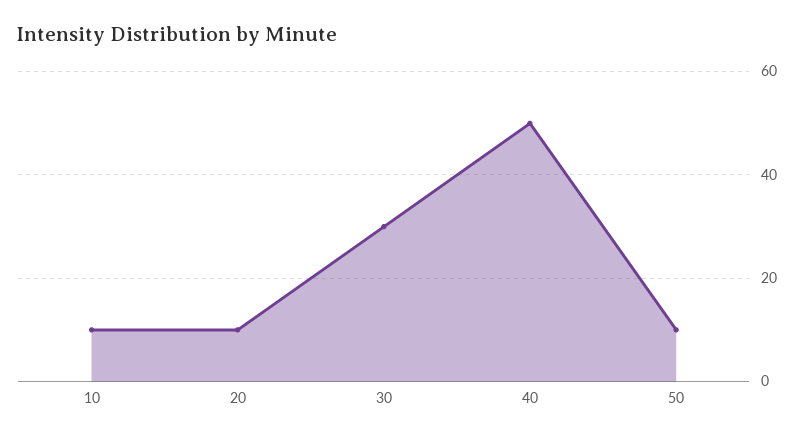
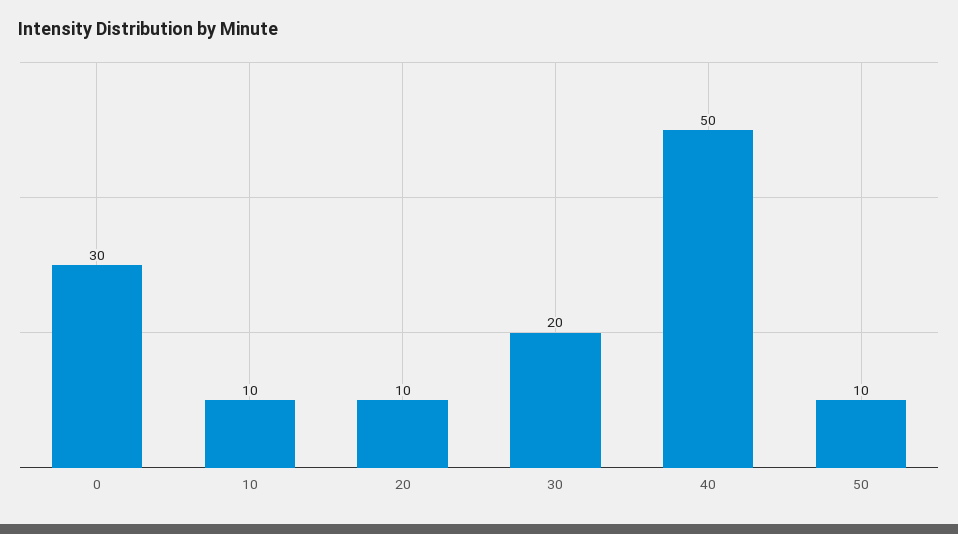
  {
    "10": 10,
    "20": 10,
-   "30": 30,
+   "30": 20,
    "40": 50,
-   "50": 10
+   "50": 10,
+   "0": 30
  }

